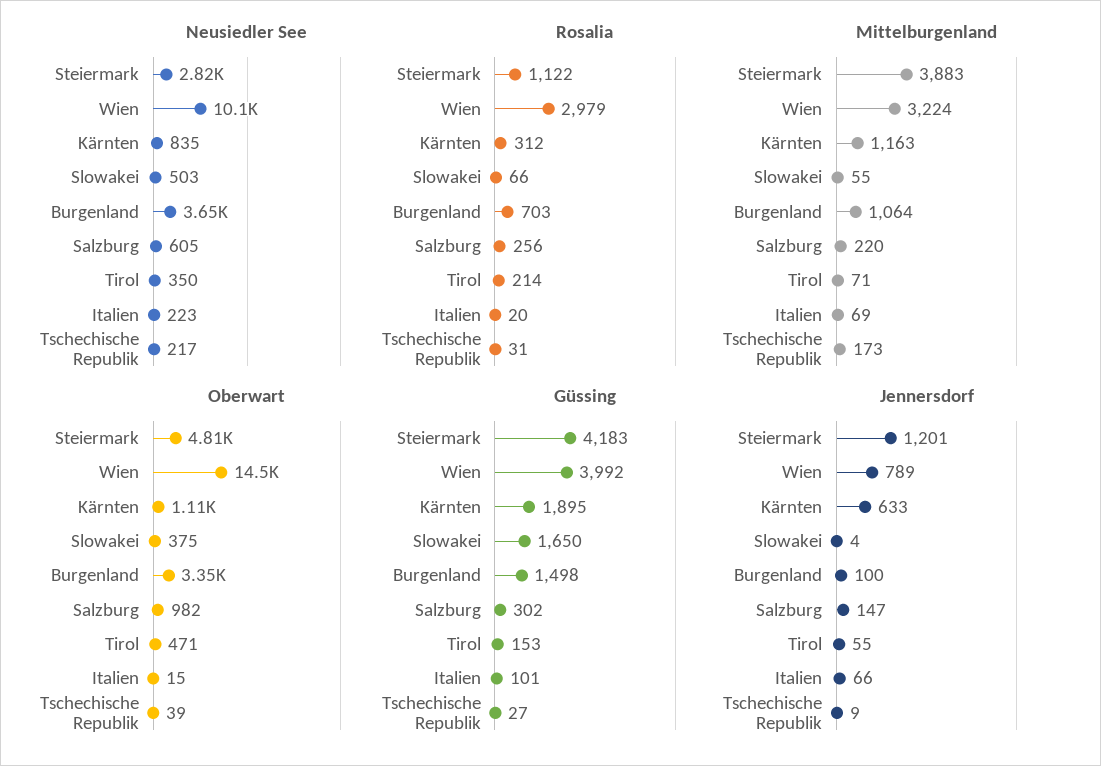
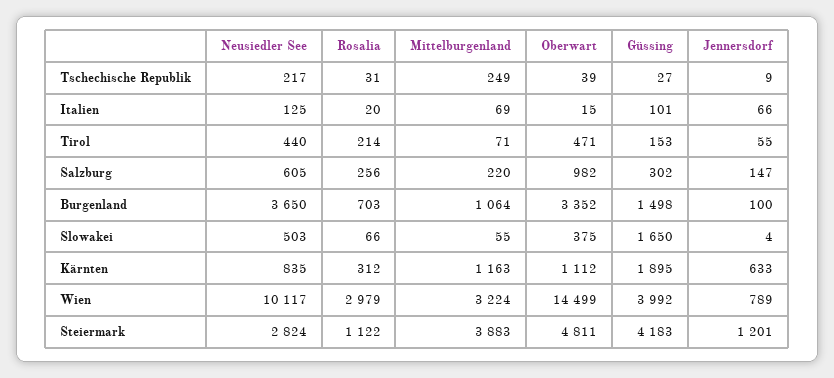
  {
    "Neusiedler See": {
      "Steiermark": 2824,
      "Wien": 10117,
      "Kärnten": 835,
      "Slowakei": 503,
      "Burgenland": 3650,
      "Salzburg": 605,
-     "Tirol": 350,
+     "Tirol": 440,
-     "Italien": 223,
+     "Italien": 125,
      "Tschechische Republik": 217
    },
    "Rosalia": {
      "Steiermark": 1122,
      "Wien": 2979,
      "Kärnten": 312,
      "Slowakei": 66,
      "Burgenland": 703,
      "Salzburg": 256,
      "Tirol": 214,
      "Italien": 20,
      "Tschechische Republik": 31
    },
    "Mittelburgenland": {
      "Steiermark": 3883,
      "Wien": 3224,
      "Kärnten": 1163,
      "Slowakei": 55,
      "Burgenland": 1064,
      "Salzburg": 220,
      "Tirol": 71,
      "Italien": 69,
-     "Tschechische Republik": 173
+     "Tschechische Republik": 249
    },
    "Oberwart": {
      "Steiermark": 4811,
      "Wien": 14499,
      "Kärnten": 1112,
      "Slowakei": 375,
      "Burgenland": 3352,
      "Salzburg": 982,
      "Tirol": 471,
      "Italien": 15,
      "Tschechische Republik": 39
    },
    "Güssing": {
      "Steiermark": 4183,
      "Wien": 3992,
      "Kärnten": 1895,
      "Slowakei": 1650,
      "Burgenland": 1498,
      "Salzburg": 302,
      "Tirol": 153,
      "Italien": 101,
      "Tschechische Republik": 27
    },
    "Jennersdorf": {
      "Steiermark": 1201,
      "Wien": 789,
      "Kärnten": 633,
      "Slowakei": 4,
      "Burgenland": 100,
      "Salzburg": 147,
      "Tirol": 55,
      "Italien": 66,
      "Tschechische Republik": 9
    }
  }

